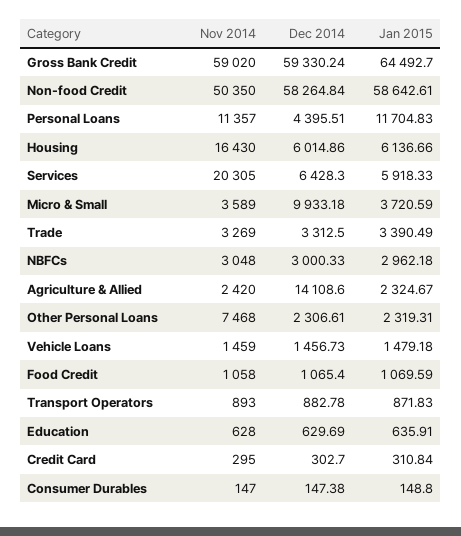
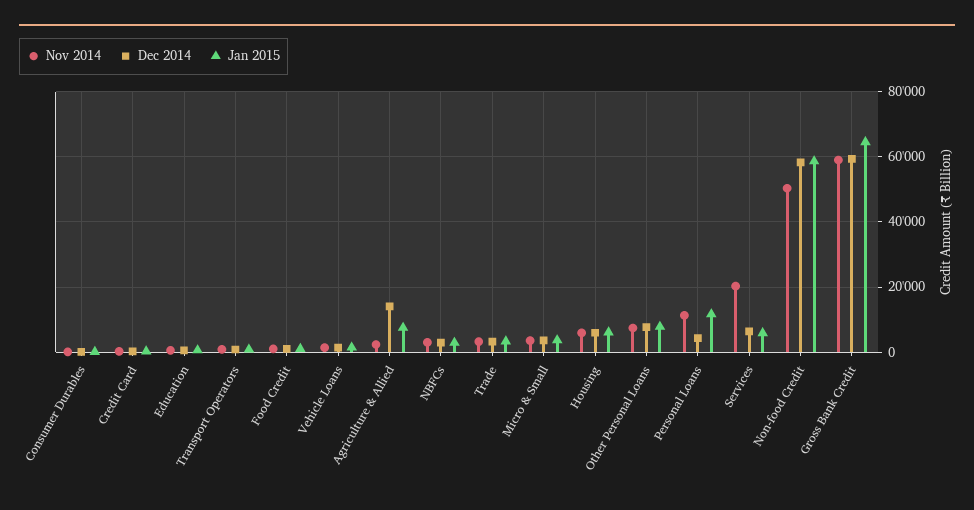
  {
    "Nov 2014": {
      "Gross Bank Credit": 59020,
      "Non-food Credit": 50350,
      "Personal Loans": 11357,
-     "Housing": 16430,
+     "Housing": 6000,
      "Services": 20305,
      "Micro & Small": 3589,
      "Trade": 3269,
      "NBFCs": 3048,
      "Agriculture & Allied": 2420,
      "Other Personal Loans": 7468,
      "Vehicle Loans": 1459,
      "Food Credit": 1058,
      "Transport Operators": 893,
      "Education": 628,
      "Credit Card": 295,
      "Consumer Durables": 147
    },
    "Dec 2014": {
      "Gross Bank Credit": 59330.24,
      "Non-food Credit": 58264.84,
      "Personal Loans": 4395.51,
      "Housing": 6014.86,
      "Services": 6428.3,
-     "Micro & Small": 9933.18,
+     "Micro & Small": 4000,
      "Trade": 3312.5,
      "NBFCs": 3000.33,
      "Agriculture & Allied": 14108.6,
-     "Other Personal Loans": 2306.61,
+     "Other Personal Loans": 8000,
      "Vehicle Loans": 1456.73,
      "Food Credit": 1065.4,
      "Transport Operators": 882.78,
      "Education": 629.69,
      "Credit Card": 302.7,
      "Consumer Durables": 147.38
    },
    "Jan 2015": {
      "Gross Bank Credit": 64492.7,
      "Non-food Credit": 58642.61,
      "Personal Loans": 11704.83,
      "Housing": 6136.66,
      "Services": 5918.33,
      "Micro & Small": 3720.59,
      "Trade": 3390.49,
      "NBFCs": 2962.18,
-     "Agriculture & Allied": 2324.67,
+     "Agriculture & Allied": 8000,
-     "Other Personal Loans": 2319.31,
+     "Other Personal Loans": 8000,
      "Vehicle Loans": 1479.18,
      "Food Credit": 1069.59,
      "Transport Operators": 871.83,
      "Education": 635.91,
      "Credit Card": 310.84,
      "Consumer Durables": 148.8
    }
  }

